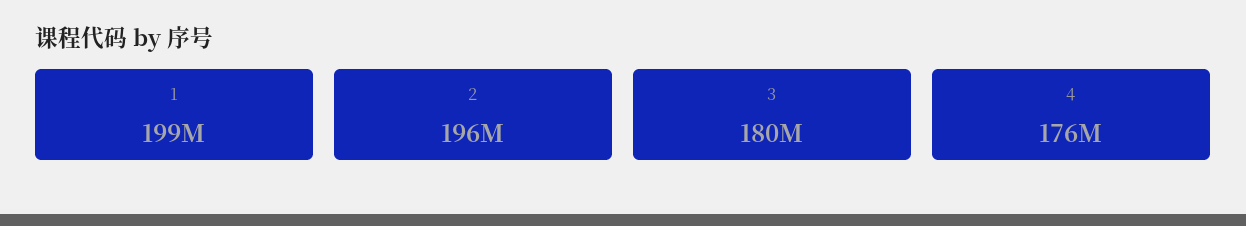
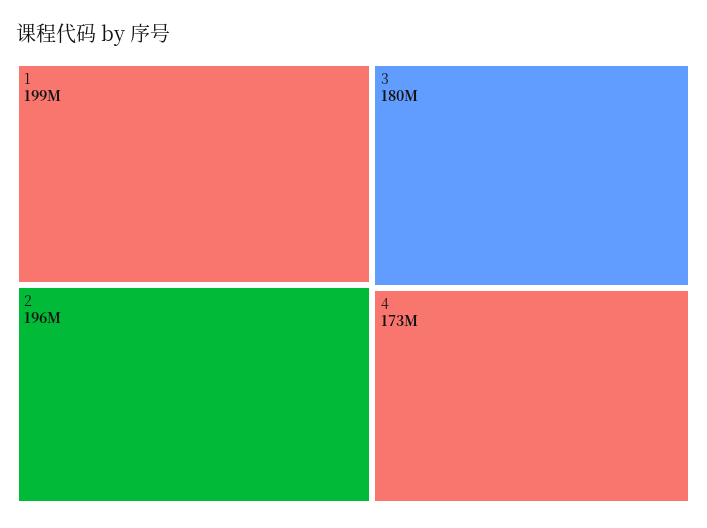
  {
    "1": 199000000,
    "2": 196000000,
    "3": 180000000,
-   "4": 176000000
+   "4": 173000000
  }

